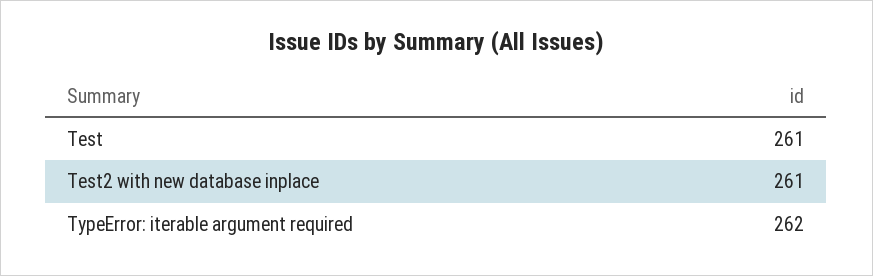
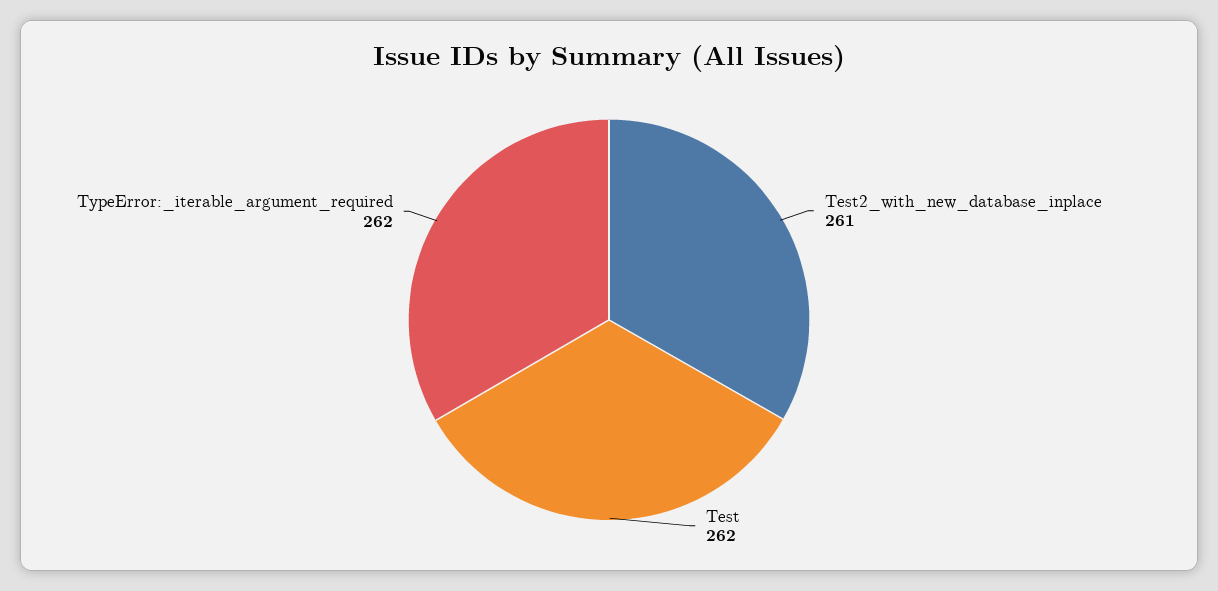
  {
-   "Test": 261,
+   "Test": 262,
    "Test2 with new database inplace": 261,
    "TypeError: iterable argument required": 262
  }

